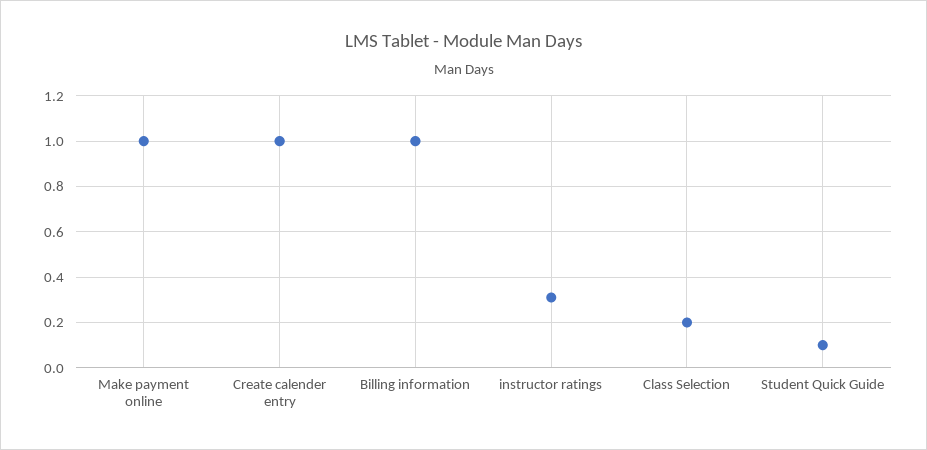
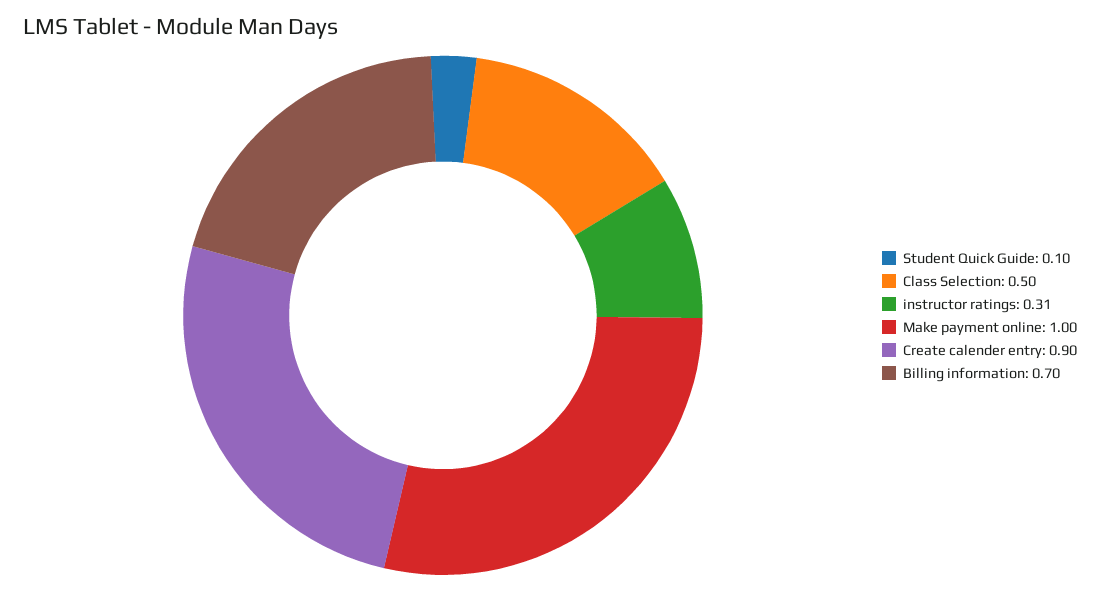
  {
    "Make payment online": 1,
-   "Create calender entry": 1,
+   "Create calender entry": 0.9,
-   "Billing information": 1,
+   "Billing information": 0.7,
    "instructor ratings": 0.31,
-   "Class Selection": 0.2,
+   "Class Selection": 0.5,
    "Student Quick Guide": 0.1
  }

